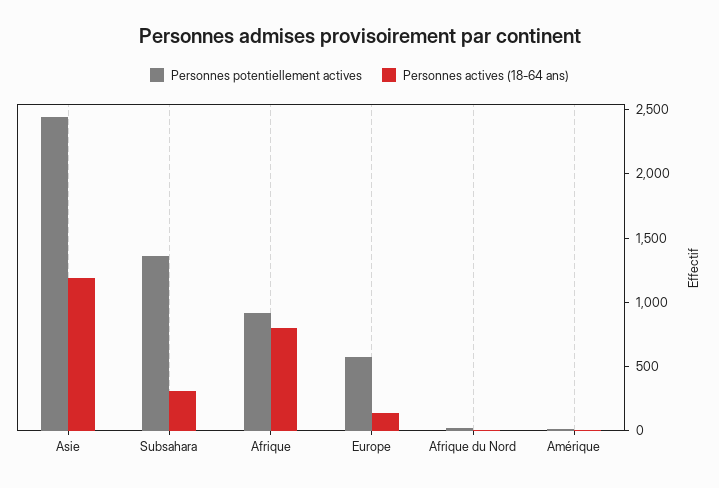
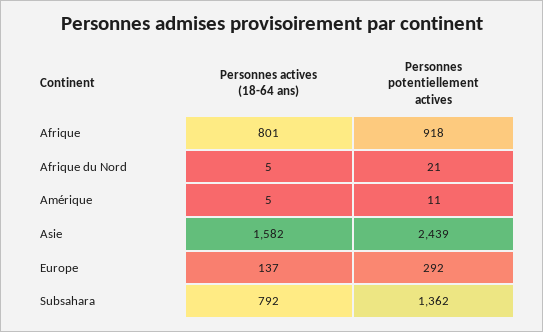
  {
    "Personnes potentiellement actives": {
      "Asie": 2439,
      "Subsahara": 1362,
      "Afrique": 918,
-     "Europe": 600,
+     "Europe": 292,
      "Afrique du Nord": 21,
      "Amérique": 11
    },
    "Personnes actives (18-64 ans)": {
-     "Asie": 1200,
+     "Asie": 1582,
-     "Subsahara": 300,
+     "Subsahara": 792,
      "Afrique": 801,
      "Europe": 137,
      "Afrique du Nord": 5,
      "Amérique": 5
    }
  }

